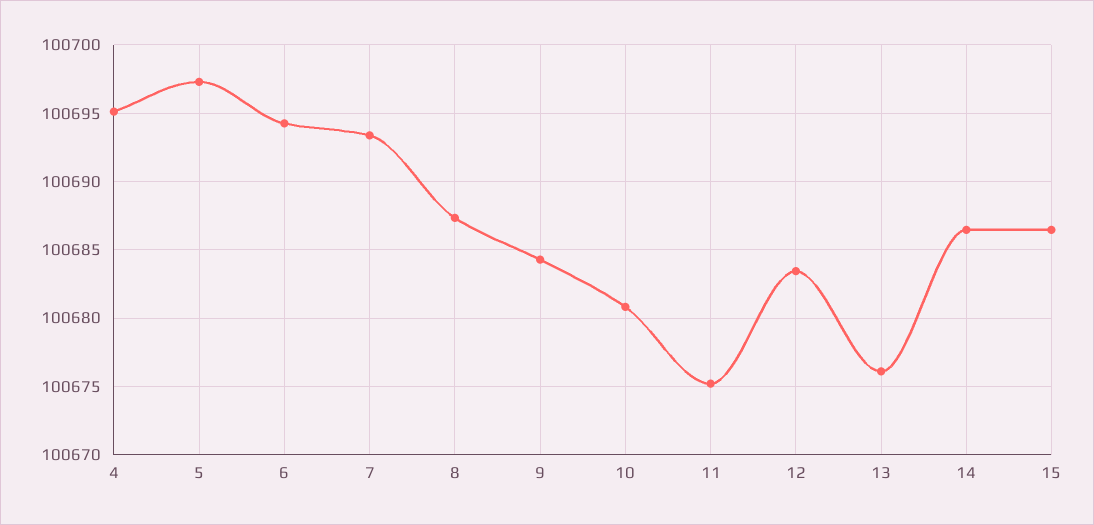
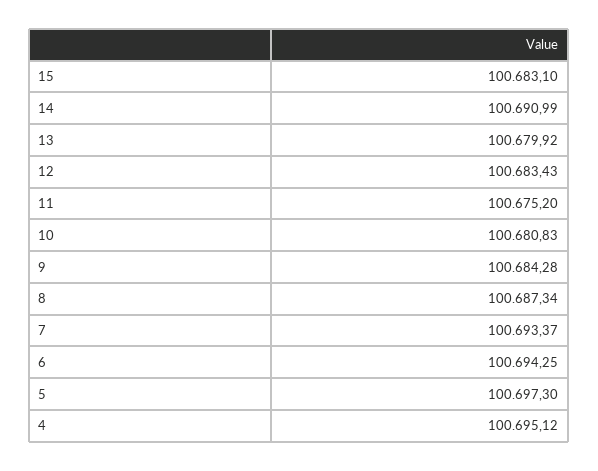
  {
    "4": 100695.12,
    "5": 100697.3,
    "6": 100694.25,
    "7": 100693.37,
    "8": 100687.34,
    "9": 100684.28,
    "10": 100680.83,
    "11": 100675.2,
    "12": 100683.43,
-   "13": 100676,
+   "13": 100679.92,
-   "14": 100686.5,
+   "14": 100690.99,
-   "15": 100686.5
+   "15": 100683.1
  }

